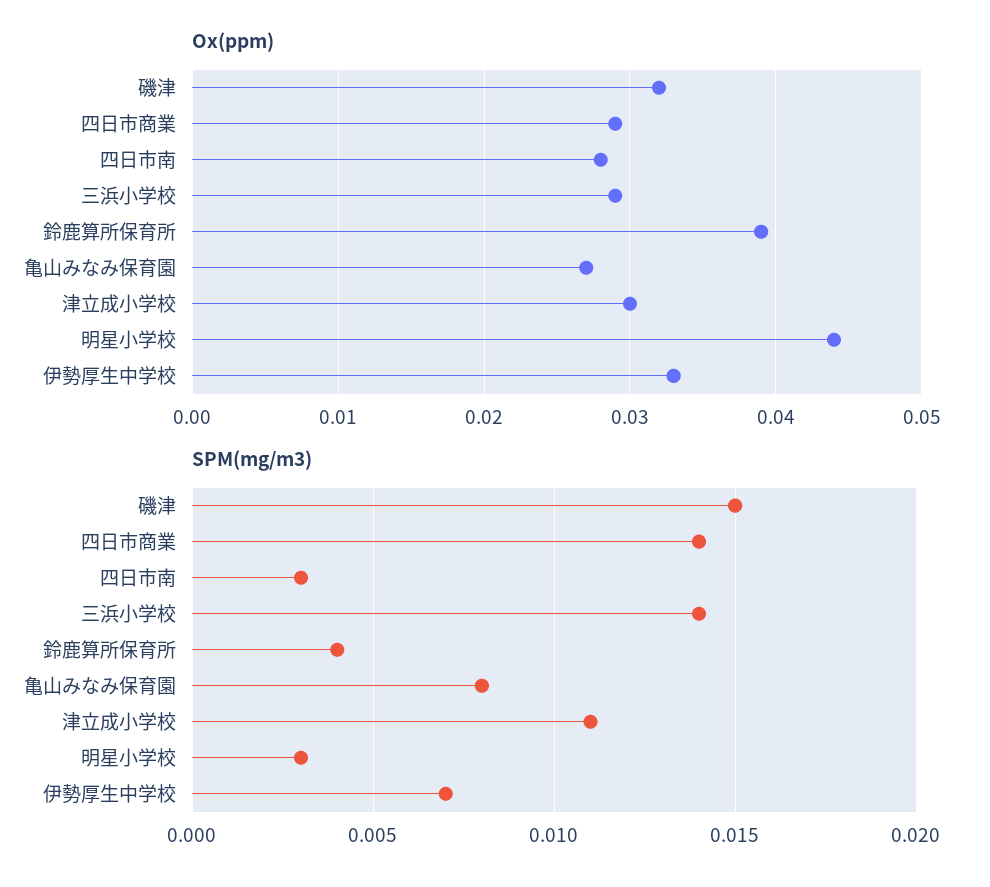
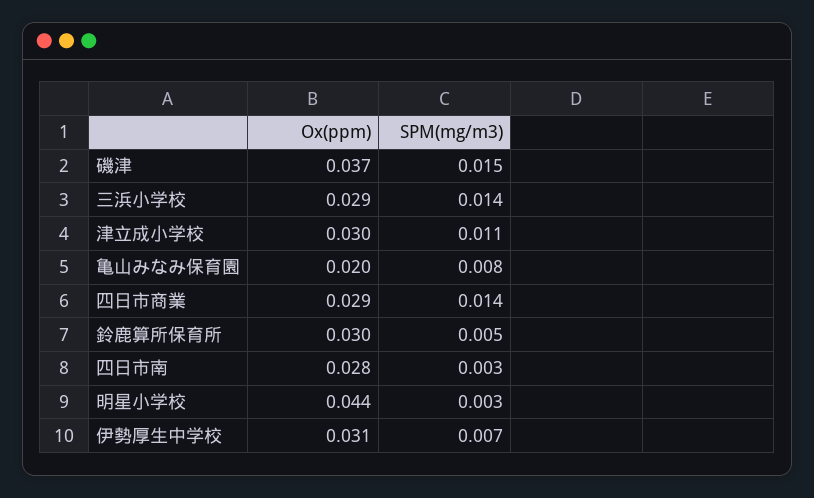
  {
    "Ox(ppm)": {
-     "磯津": 0.032,
+     "磯津": 0.037,
      "四日市商業": 0.029,
      "四日市南": 0.028,
      "三浜小学校": 0.029,
-     "鈴鹿算所保育所": 0.039,
+     "鈴鹿算所保育所": 0.03,
-     "亀山みなみ保育園": 0.027,
+     "亀山みなみ保育園": 0.02,
      "津立成小学校": 0.03,
      "明星小学校": 0.044,
-     "伊勢厚生中学校": 0.033
+     "伊勢厚生中学校": 0.031
    },
    "SPM(mg/m3)": {
      "磯津": 0.015,
      "四日市商業": 0.014,
      "四日市南": 0.003,
      "三浜小学校": 0.014,
-     "鈴鹿算所保育所": 0.004,
+     "鈴鹿算所保育所": 0.005,
      "亀山みなみ保育園": 0.008,
      "津立成小学校": 0.011,
      "明星小学校": 0.003,
      "伊勢厚生中学校": 0.007
    }
  }

